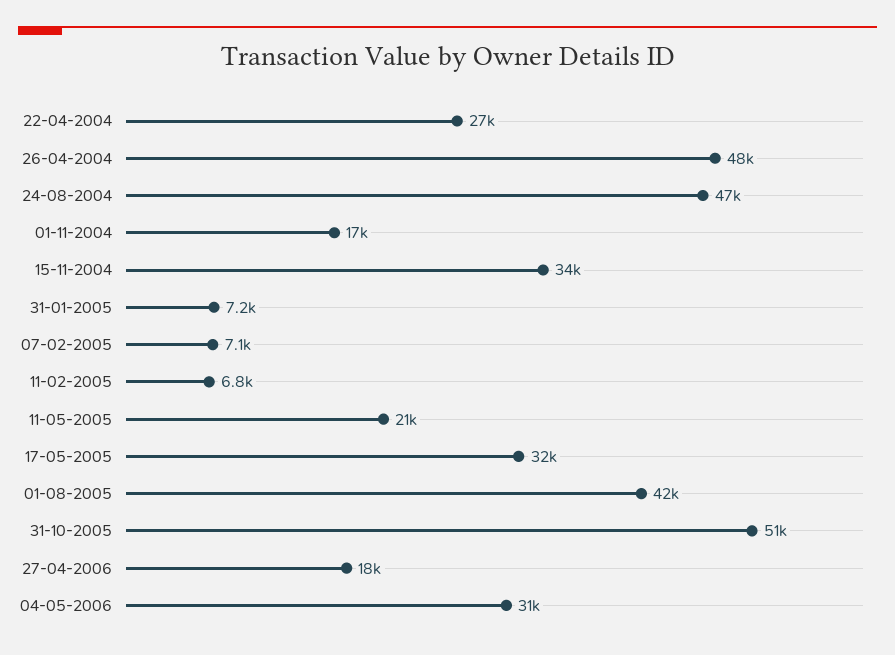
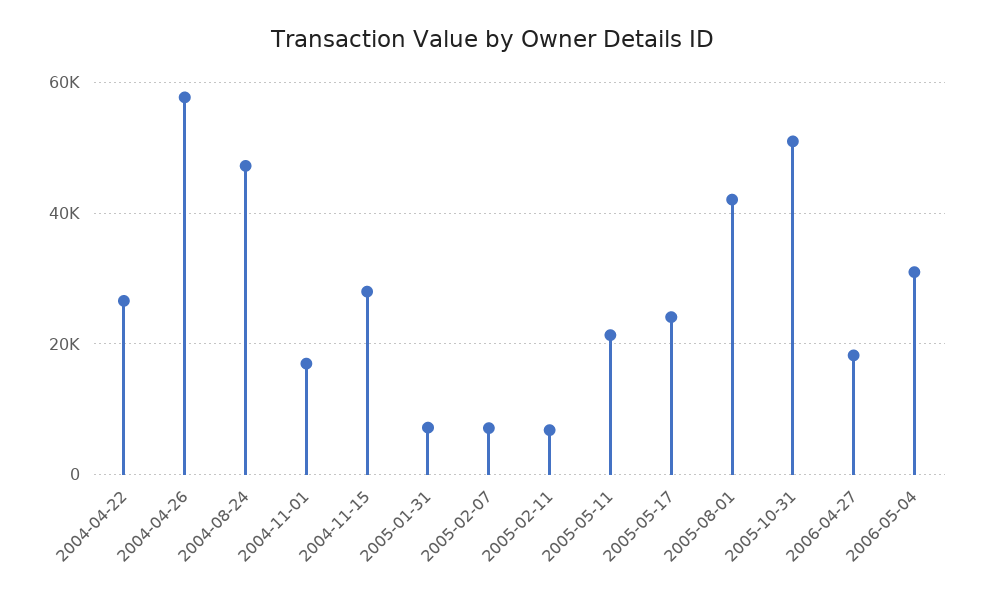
  {
    "22-04-2004": 27000,
-   "26-04-2004": 48000,
+   "26-04-2004": 58000,
    "24-08-2004": 47000,
    "01-11-2004": 17000,
-   "15-11-2004": 34000,
+   "15-11-2004": 28000,
    "31-01-2005": 7200,
    "07-02-2005": 7100,
    "11-02-2005": 6800,
    "11-05-2005": 21000,
-   "17-05-2005": 32000,
+   "17-05-2005": 24000,
    "01-08-2005": 42000,
    "31-10-2005": 51000,
    "27-04-2006": 18000,
    "04-05-2006": 31000
  }

